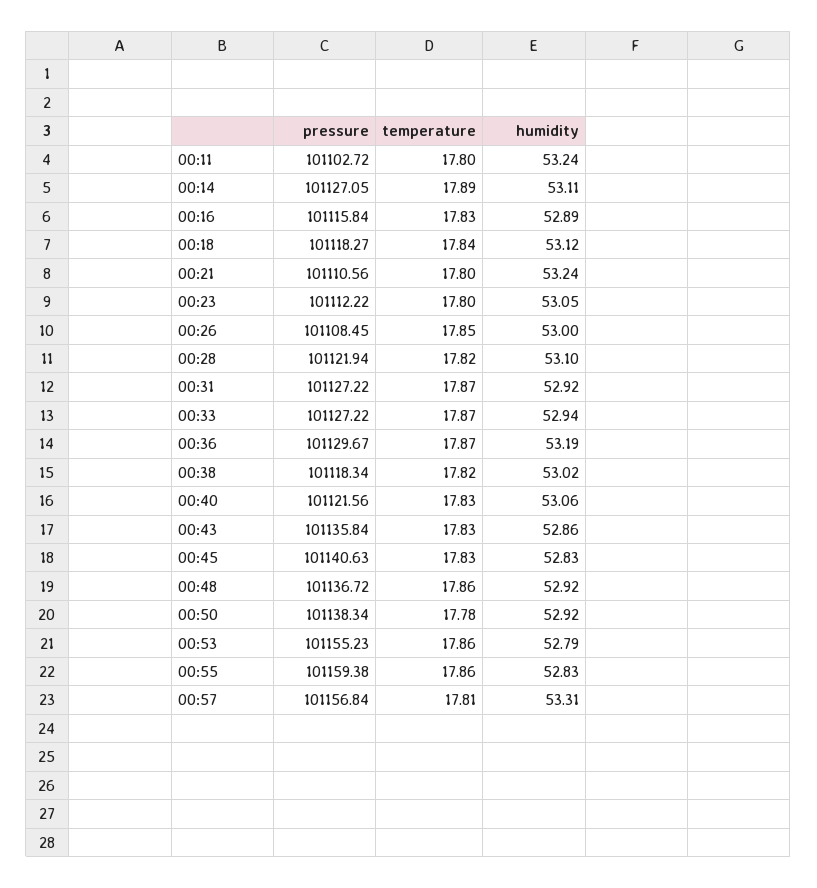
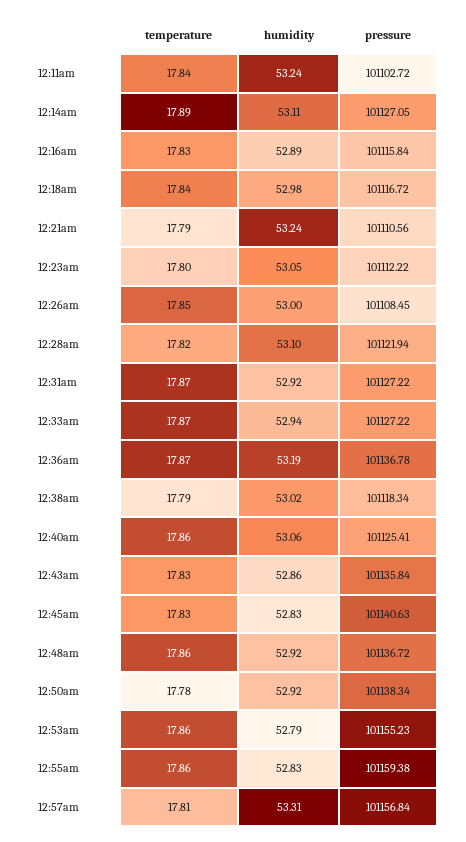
  {
    "pressure": {
      "00:11": 101102.72,
      "00:14": 101127.05,
      "00:16": 101115.84,
-     "00:18": 101118.27,
+     "00:18": 101116.72,
      "00:21": 101110.56,
      "00:23": 101112.22,
      "00:26": 101108.45,
      "00:28": 101121.94,
      "00:31": 101127.22,
      "00:33": 101127.22,
-     "00:36": 101129.67,
+     "00:36": 101136.78,
      "00:38": 101118.34,
-     "00:40": 101121.56,
+     "00:40": 101125.41,
      "00:43": 101135.84,
      "00:45": 101140.63,
      "00:48": 101136.72,
      "00:50": 101138.34,
      "00:53": 101155.23,
      "00:55": 101159.38,
      "00:57": 101156.84
    },
    "temperature": {
-     "00:11": 17.8,
+     "00:11": 17.84,
      "00:14": 17.89,
      "00:16": 17.83,
      "00:18": 17.84,
-     "00:21": 17.8,
+     "00:21": 17.79,
      "00:23": 17.8,
      "00:26": 17.85,
      "00:28": 17.82,
      "00:31": 17.87,
      "00:33": 17.87,
      "00:36": 17.87,
-     "00:38": 17.82,
+     "00:38": 17.79,
-     "00:40": 17.83,
+     "00:40": 17.86,
      "00:43": 17.83,
      "00:45": 17.83,
      "00:48": 17.86,
      "00:50": 17.78,
      "00:53": 17.86,
      "00:55": 17.86,
      "00:57": 17.81
    },
    "humidity": {
      "00:11": 53.24,
      "00:14": 53.11,
      "00:16": 52.89,
-     "00:18": 53.12,
+     "00:18": 52.98,
      "00:21": 53.24,
      "00:23": 53.05,
      "00:26": 53,
      "00:28": 53.1,
      "00:31": 52.92,
      "00:33": 52.94,
      "00:36": 53.19,
      "00:38": 53.02,
      "00:40": 53.06,
      "00:43": 52.86,
      "00:45": 52.83,
      "00:48": 52.92,
      "00:50": 52.92,
      "00:53": 52.79,
      "00:55": 52.83,
      "00:57": 53.31
    }
  }

